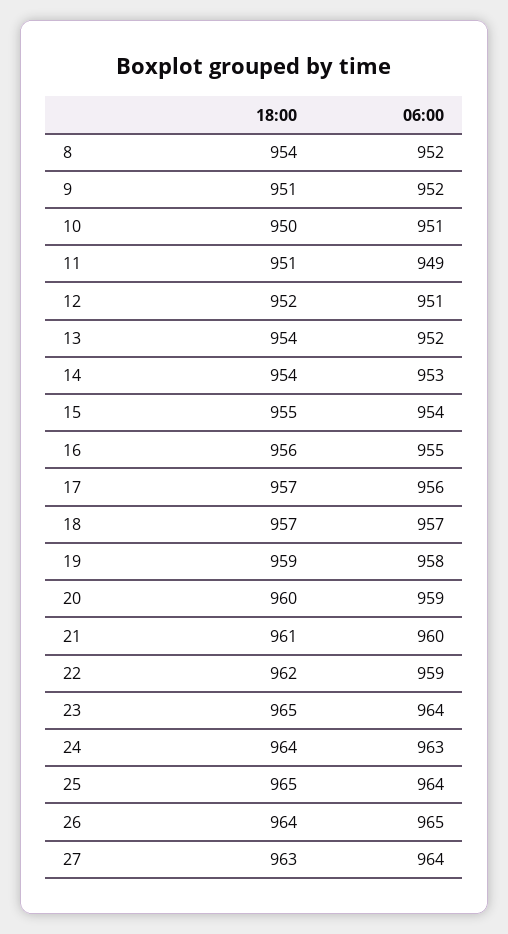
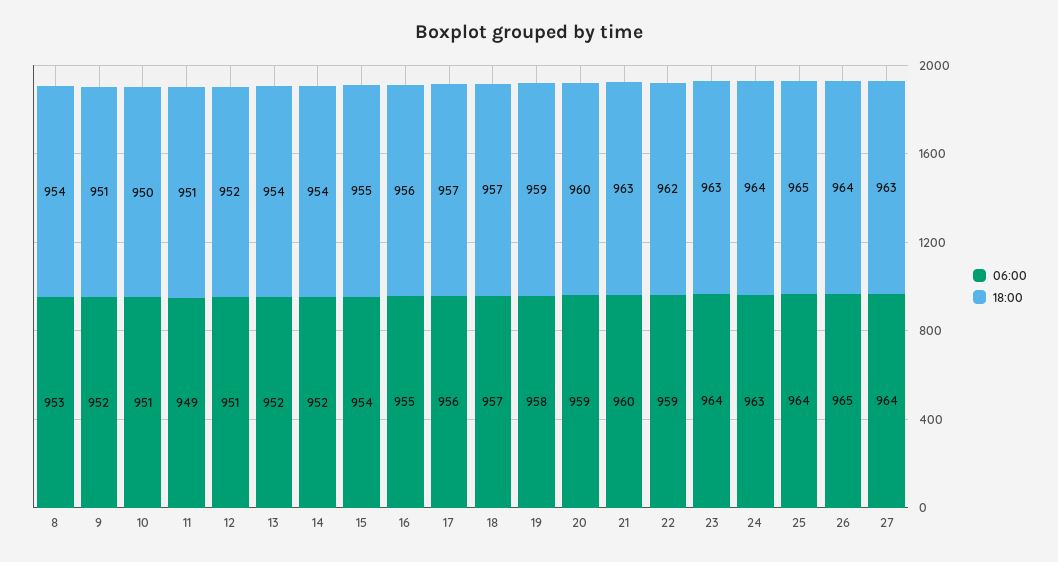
  {
    "18:00": {
      "8": 954,
      "9": 951,
      "10": 950,
      "11": 951,
      "12": 952,
      "13": 954,
      "14": 954,
      "15": 955,
      "16": 956,
      "17": 957,
      "18": 957,
      "19": 959,
      "20": 960,
-     "21": 961,
+     "21": 963,
      "22": 962,
-     "23": 965,
+     "23": 963,
      "24": 964,
      "25": 965,
      "26": 964,
      "27": 963
    },
    "06:00": {
-     "8": 952,
+     "8": 953,
      "9": 952,
      "10": 951,
      "11": 949,
      "12": 951,
      "13": 952,
-     "14": 953,
+     "14": 952,
      "15": 954,
      "16": 955,
      "17": 956,
      "18": 957,
      "19": 958,
      "20": 959,
      "21": 960,
      "22": 959,
      "23": 964,
      "24": 963,
      "25": 964,
      "26": 965,
      "27": 964
    }
  }

